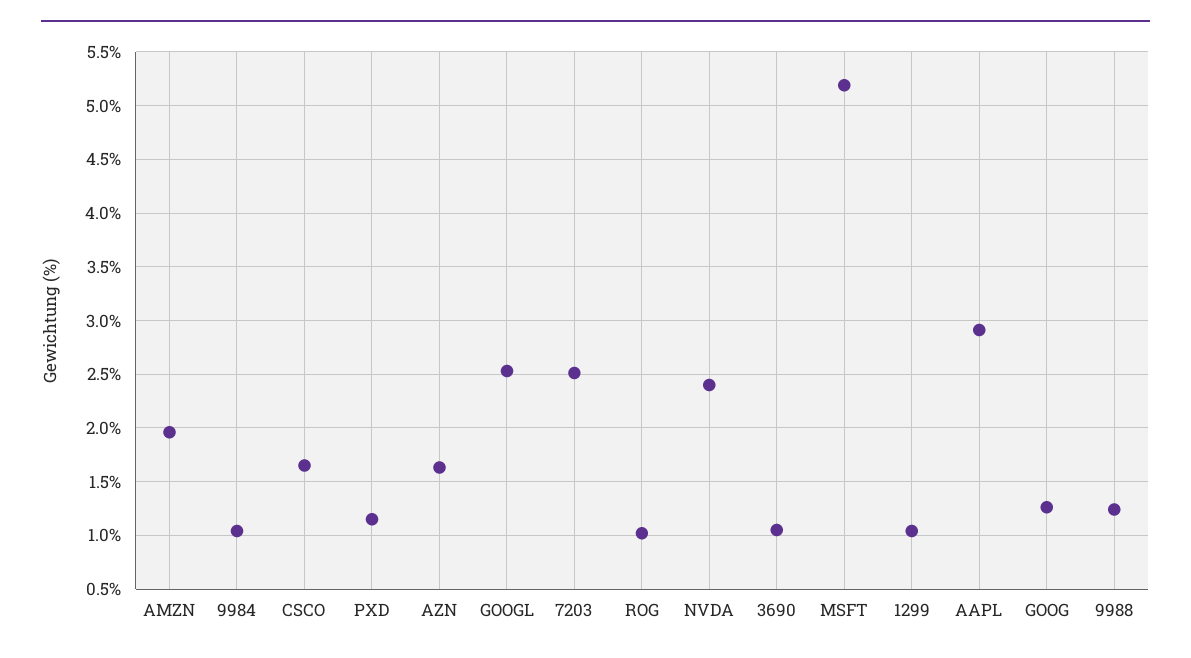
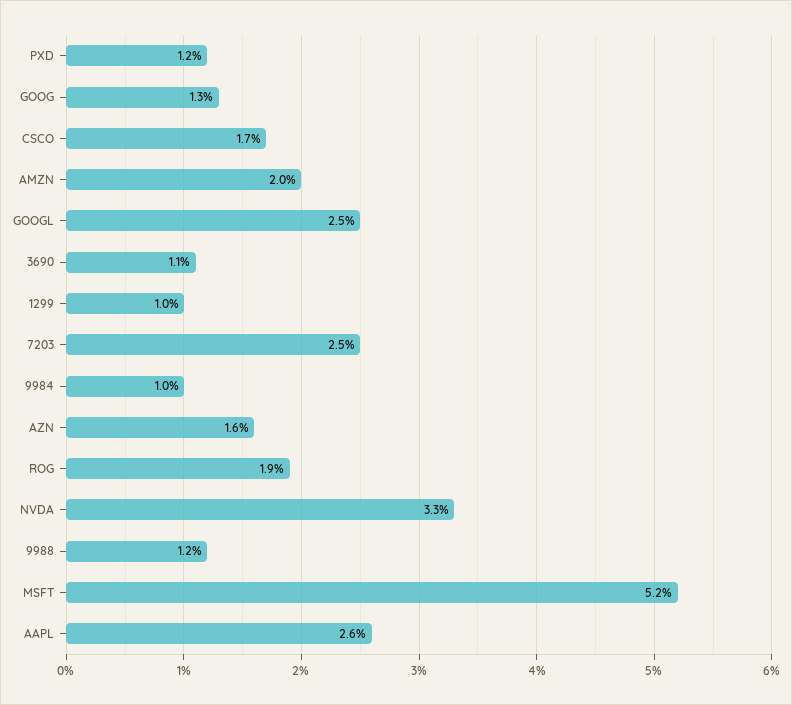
  {
    "AMZN": 2,
    "9984": 1,
    "CSCO": 1.7,
    "PXD": 1.2,
    "AZN": 1.6,
    "GOOGL": 2.5,
    "7203": 2.5,
-   "ROG": 1,
+   "ROG": 1.9,
-   "NVDA": 2.4,
+   "NVDA": 3.3,
    "3690": 1.1,
    "MSFT": 5.2,
    "1299": 1,
-   "AAPL": 2.9,
+   "AAPL": 2.6,
    "GOOG": 1.3,
    "9988": 1.2
  }

